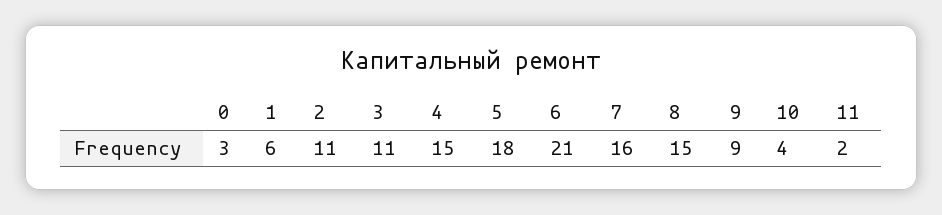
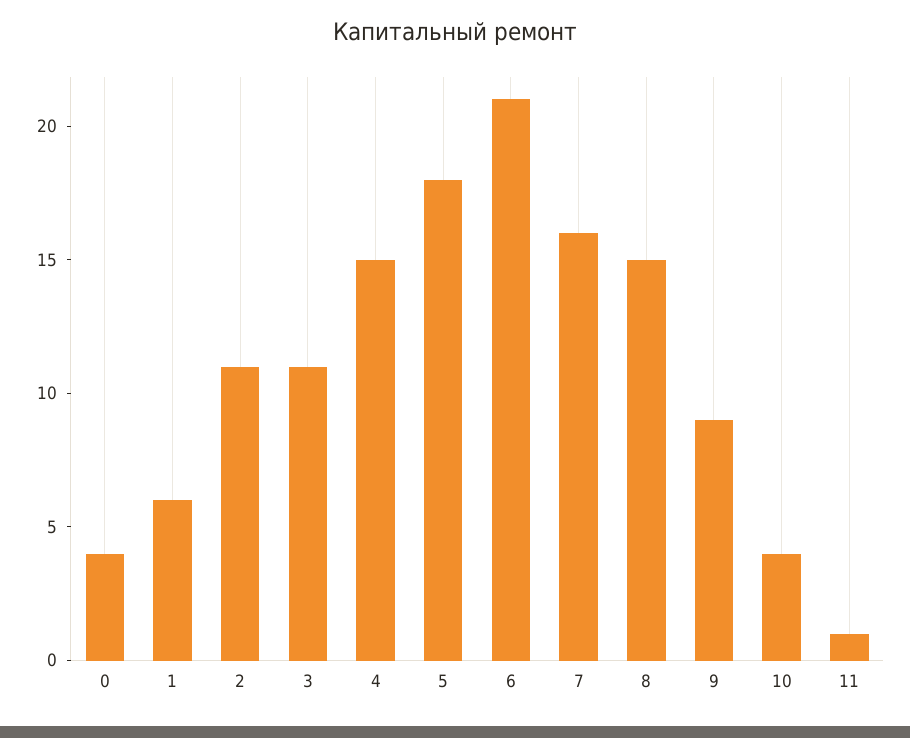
  {
-   "0": 3,
+   "0": 4,
    "1": 6,
    "2": 11,
    "3": 11,
    "4": 15,
    "5": 18,
    "6": 21,
    "7": 16,
    "8": 15,
    "9": 9,
    "10": 4,
-   "11": 2
+   "11": 1
  }

